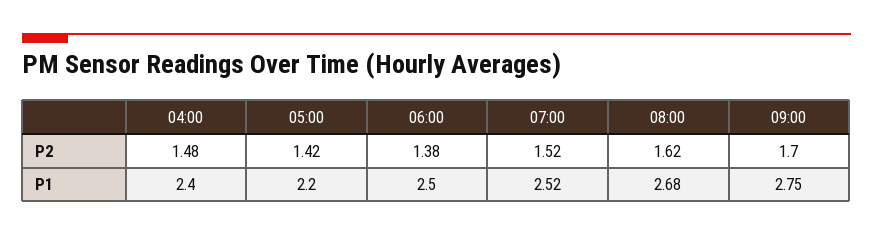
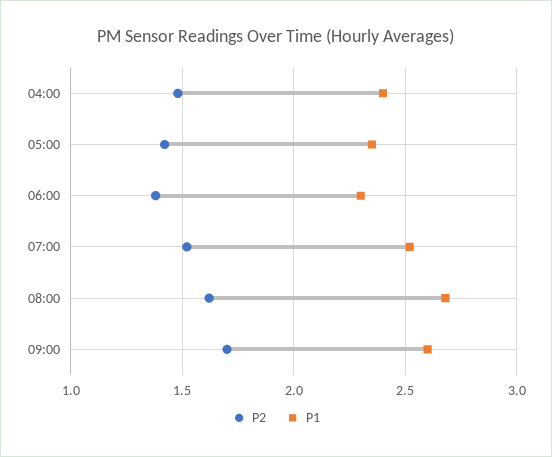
  {
    "P2": {
      "04:00": 1.48,
      "05:00": 1.42,
      "06:00": 1.38,
      "07:00": 1.52,
      "08:00": 1.62,
      "09:00": 1.7
    },
    "P1": {
      "04:00": 2.4,
-     "05:00": 2.2,
+     "05:00": 2.35,
-     "06:00": 2.5,
+     "06:00": 2.3,
      "07:00": 2.52,
      "08:00": 2.68,
-     "09:00": 2.75
+     "09:00": 2.6
    }
  }

